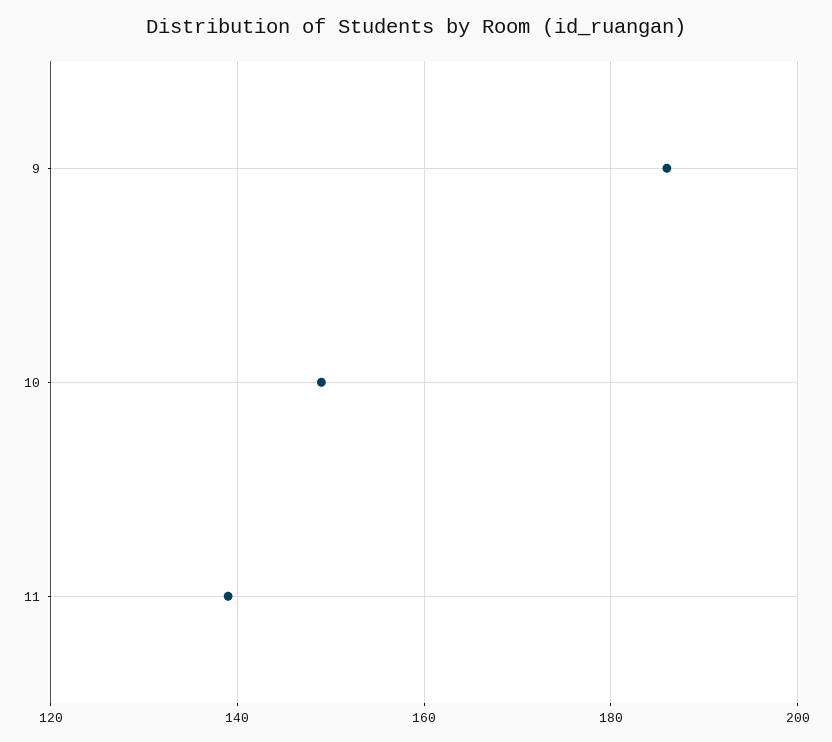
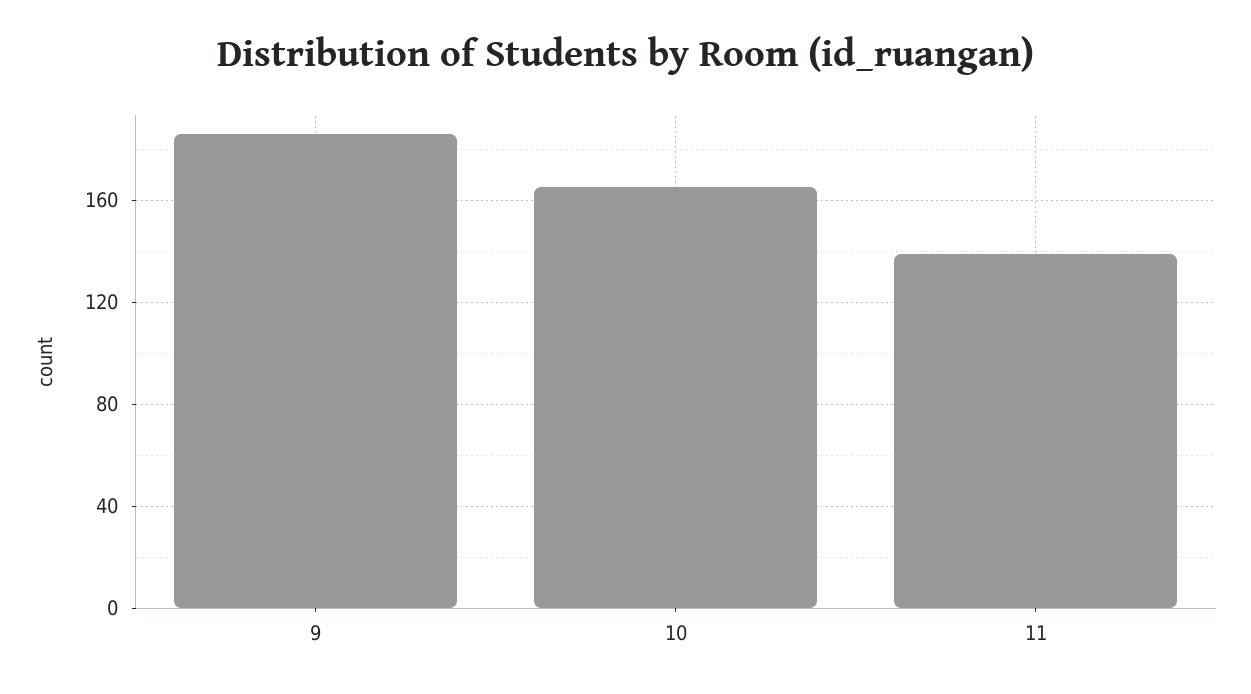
  {
    "9": 185,
-   "10": 150,
+   "10": 165,
    "11": 140
  }

